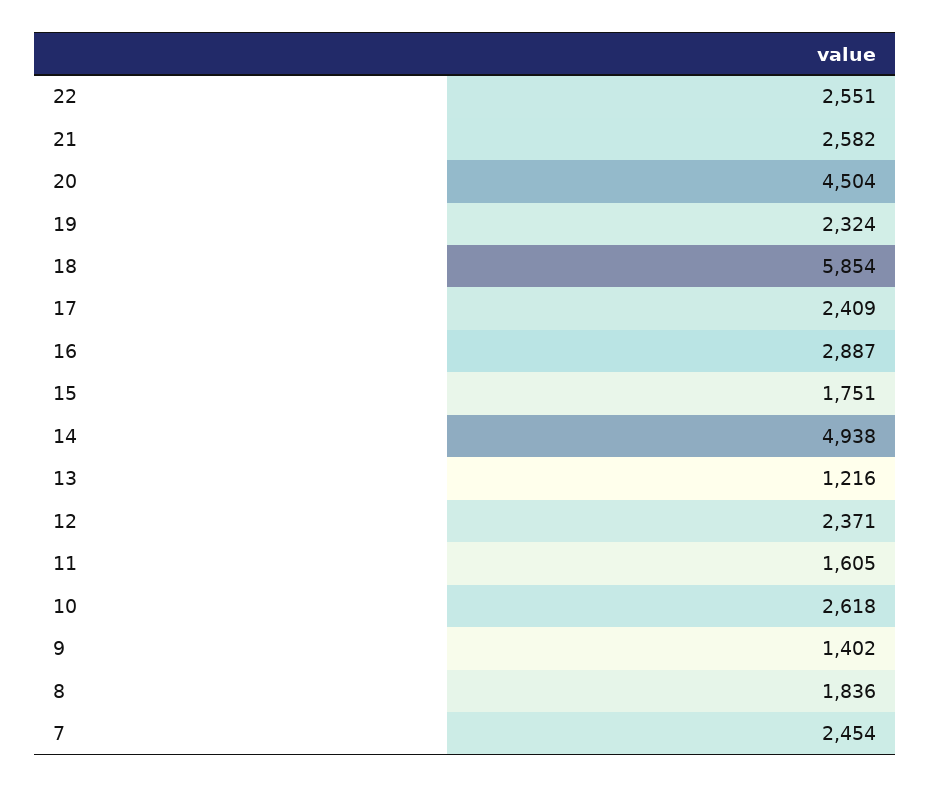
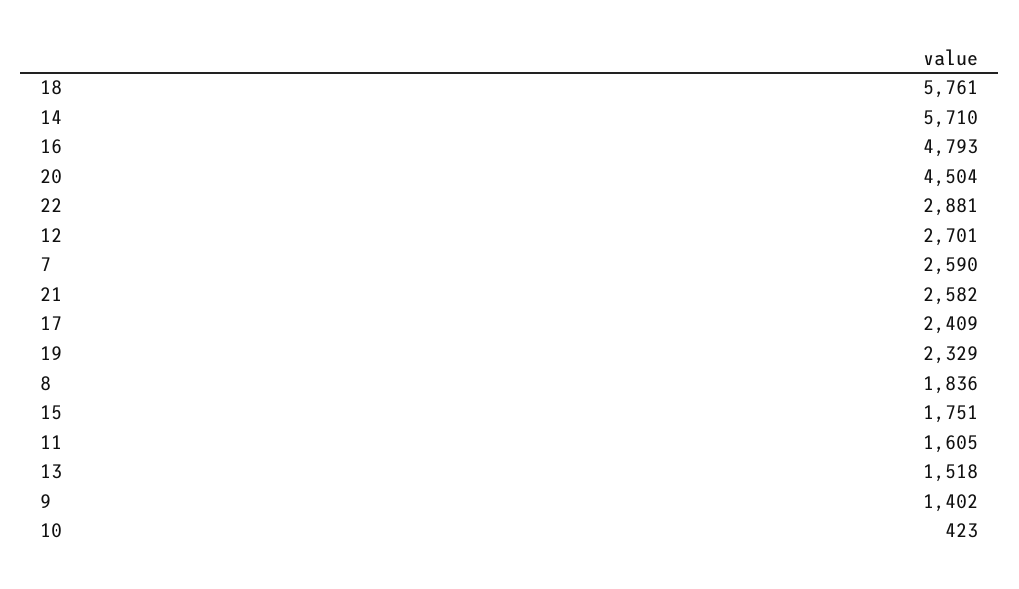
  {
-   "22": 2551,
+   "22": 2881,
    "21": 2582,
    "20": 4504,
-   "19": 2324,
+   "19": 2329,
-   "18": 5854,
+   "18": 5761,
    "17": 2409,
-   "16": 2887,
+   "16": 4793,
    "15": 1751,
-   "14": 4938,
+   "14": 5710,
-   "13": 1216,
+   "13": 1518,
-   "12": 2371,
+   "12": 2701,
    "11": 1605,
-   "10": 2618,
+   "10": 423,
    "9": 1402,
    "8": 1836,
-   "7": 2454
+   "7": 2590
  }

